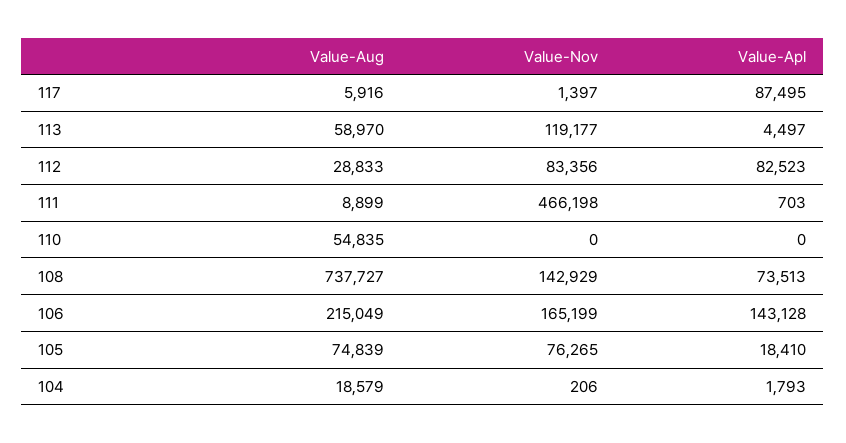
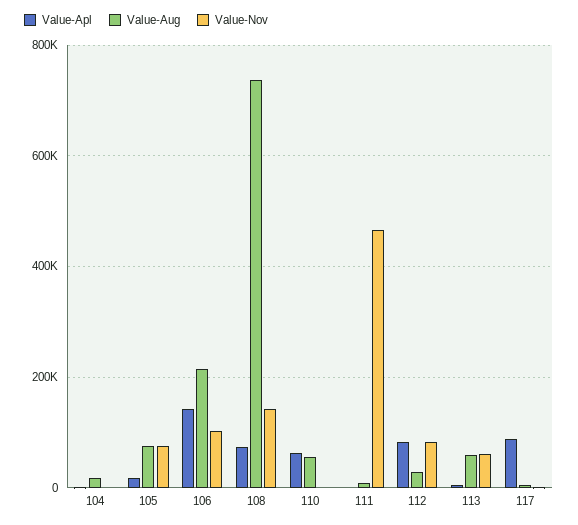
  {
    "Value-Aug": {
      "117": 5916,
      "113": 58970,
      "112": 28833,
      "111": 8899,
      "110": 54835,
      "108": 737727,
      "106": 215049,
      "105": 74839,
      "104": 18579
    },
    "Value-Nov": {
      "117": 1397,
-     "113": 119177,
+     "113": 60000,
      "112": 83356,
      "111": 466198,
      "110": 0,
      "108": 142929,
-     "106": 165199,
+     "106": 100000,
      "105": 76265,
      "104": 206
    },
    "Value-Apl": {
      "117": 87495,
      "113": 4497,
      "112": 82523,
      "111": 703,
-     "110": 0,
+     "110": 60000,
      "108": 73513,
      "106": 143128,
      "105": 18410,
      "104": 1793
    }
  }

